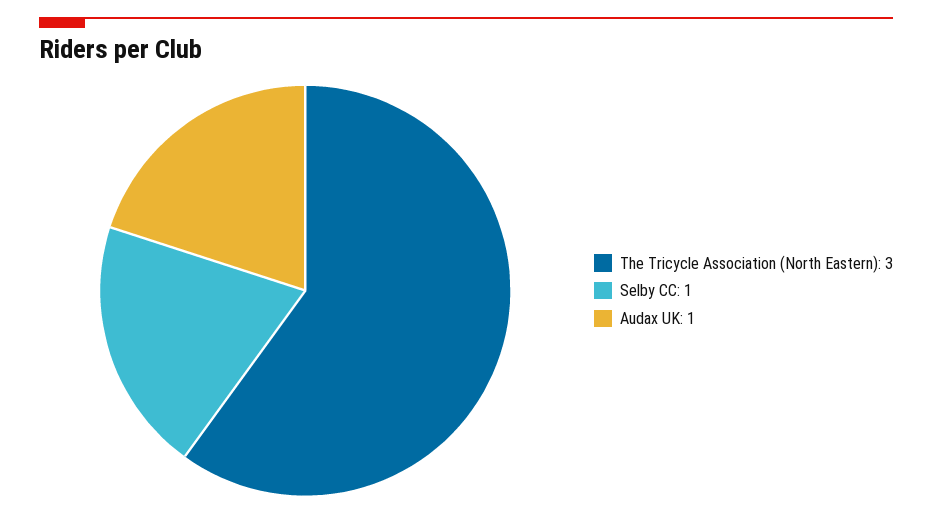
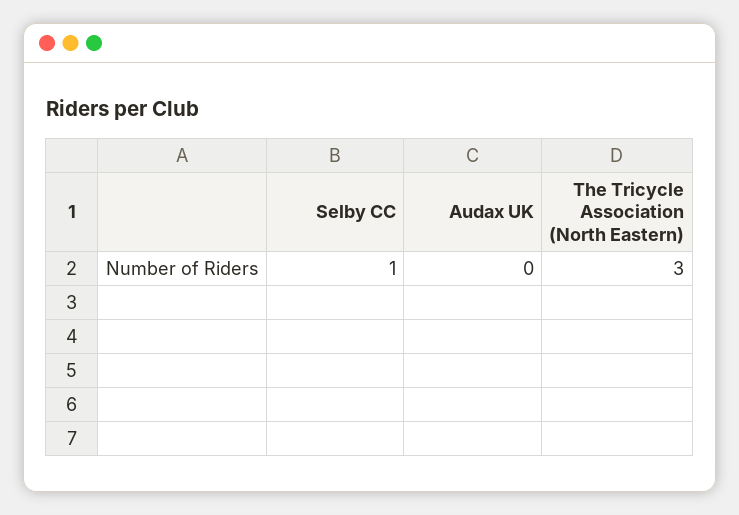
  {
    "The Tricycle Association (North Eastern)": 3,
    "Selby CC": 1,
-   "Audax UK": 1
+   "Audax UK": 0
  }

